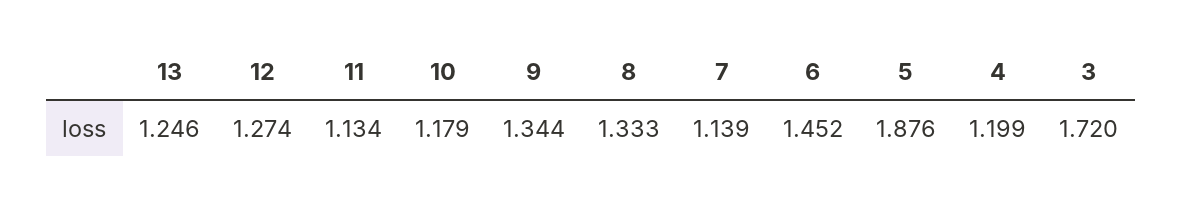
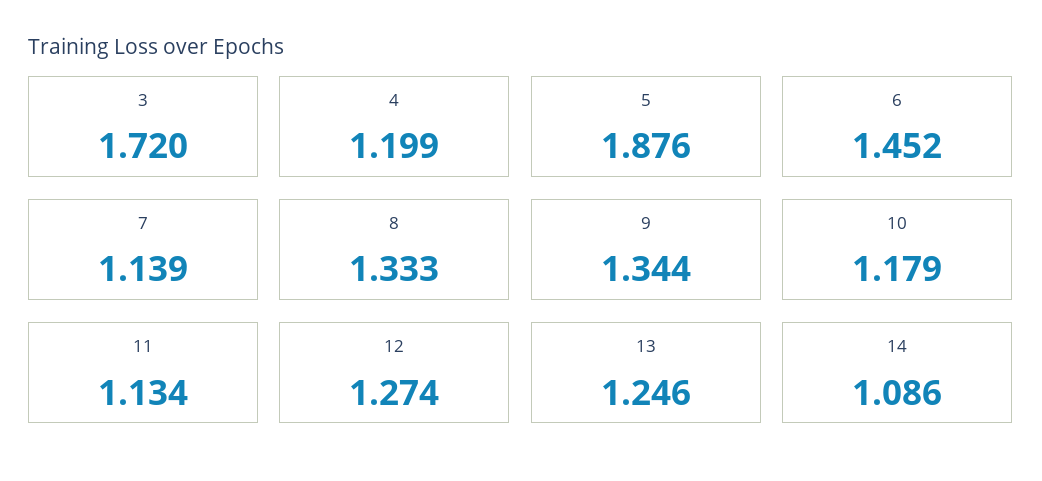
  {
    "13": 1.246,
    "12": 1.274,
    "11": 1.134,
    "10": 1.179,
    "9": 1.344,
    "8": 1.333,
    "7": 1.139,
    "6": 1.452,
    "5": 1.876,
    "4": 1.199,
-   "3": 1.72
+   "3": 1.72,
+   "14": 1.086
  }

